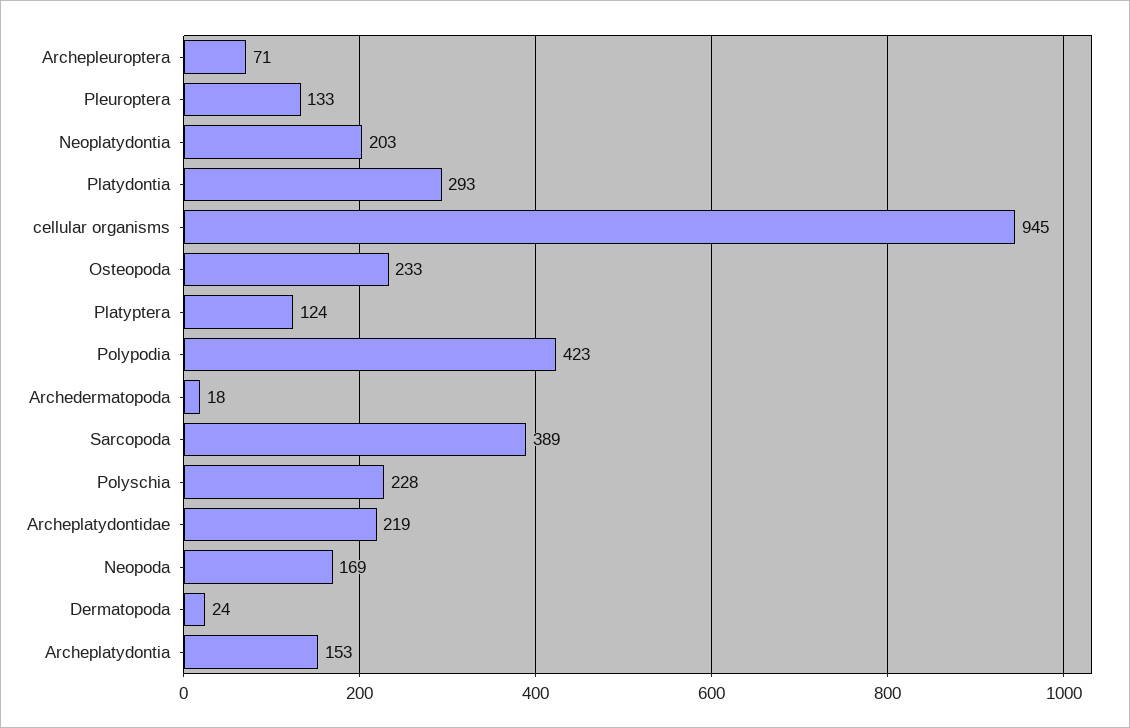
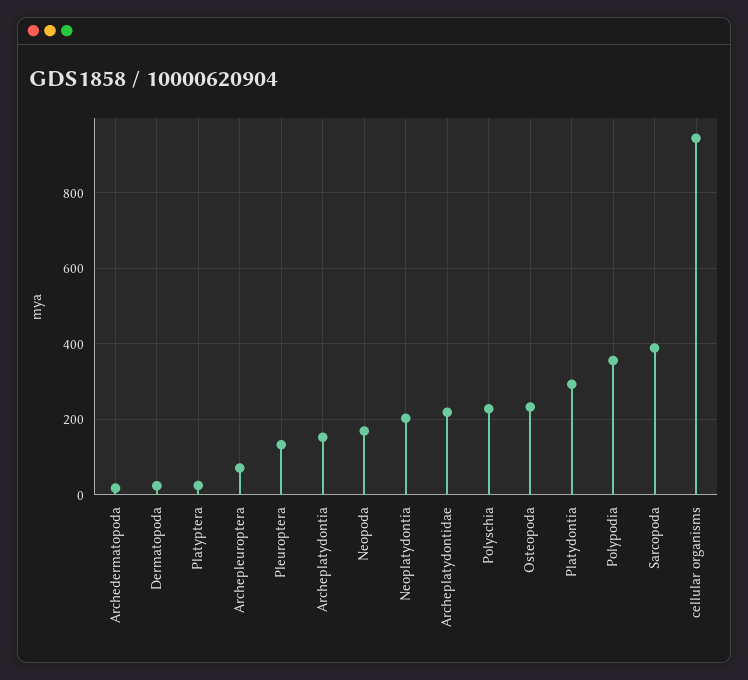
  {
    "Archepleuroptera": 71,
    "Pleuroptera": 133,
    "Neoplatydontia": 203,
    "Platydontia": 293,
    "cellular organisms": 945,
    "Osteopoda": 233,
-   "Platyptera": 124,
+   "Platyptera": 20,
-   "Polypodia": 423,
+   "Polypodia": 360,
    "Archedermatopoda": 18,
    "Sarcopoda": 389,
    "Polyschia": 228,
    "Archeplatydontidae": 219,
    "Neopoda": 169,
    "Dermatopoda": 24,
    "Archeplatydontia": 153
  }

